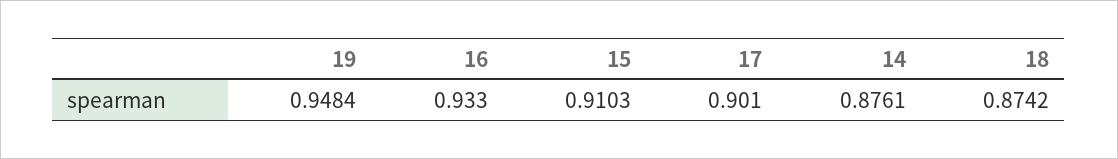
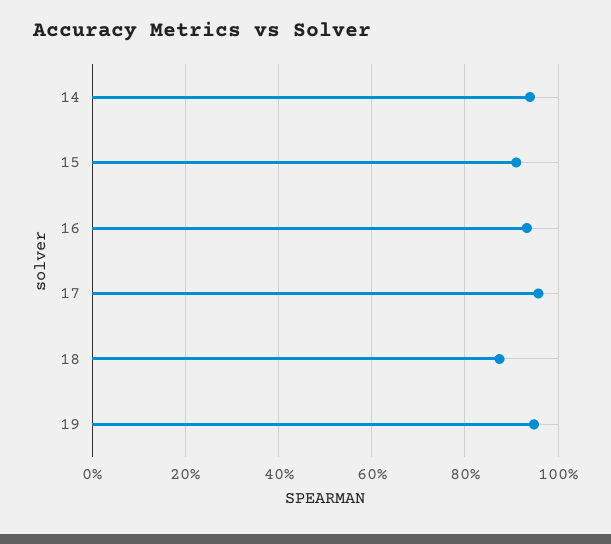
  {
    "19": 0.9484,
    "16": 0.933,
    "15": 0.9103,
-   "17": 0.901,
+   "17": 0.96,
-   "14": 0.8761,
+   "14": 0.94,
    "18": 0.8742
  }

